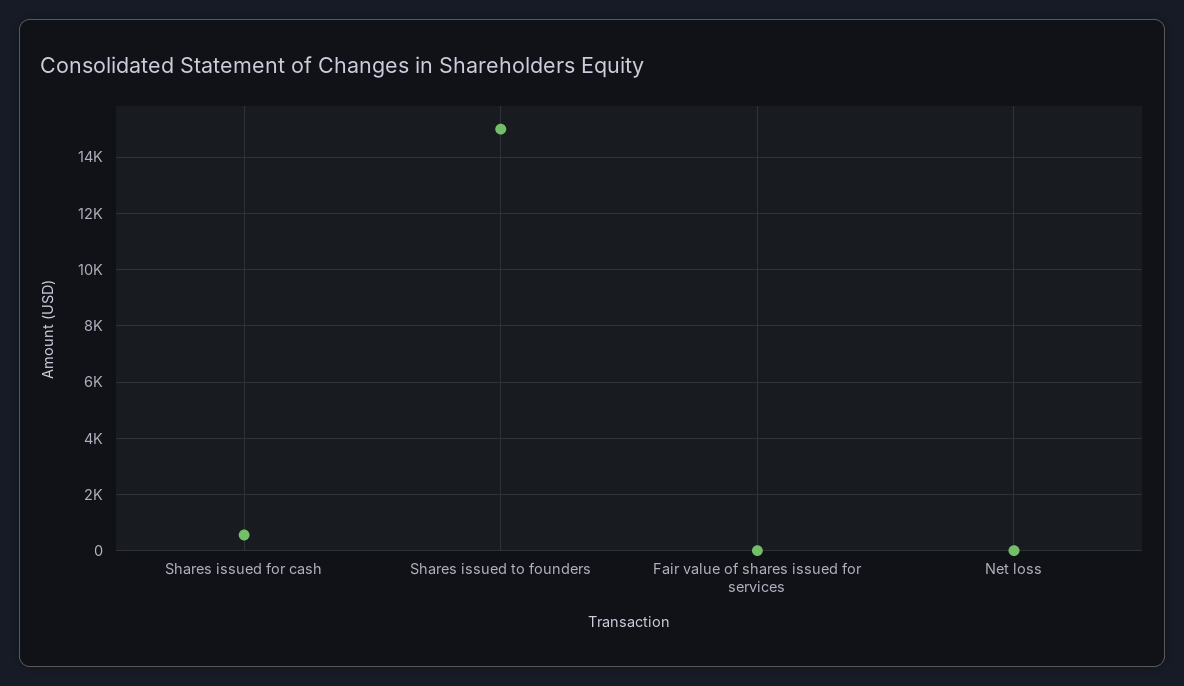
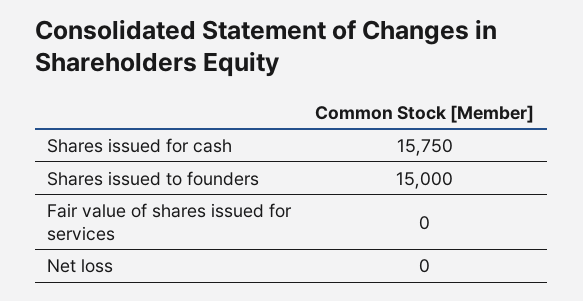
  {
-   "Shares issued for cash": 500,
+   "Shares issued for cash": 15750,
    "Shares issued to founders": 15000,
    "Fair value of shares issued for services": 0,
    "Net loss": 0
  }

